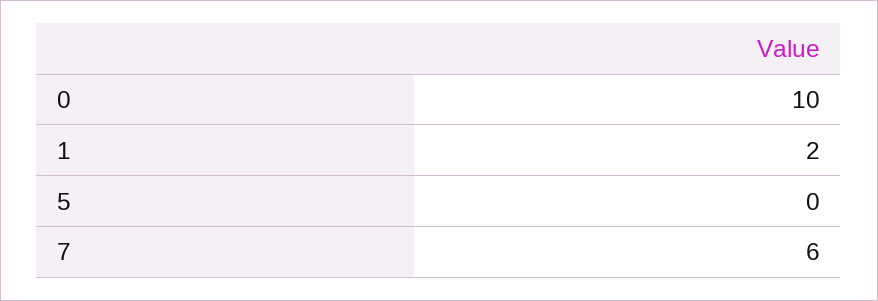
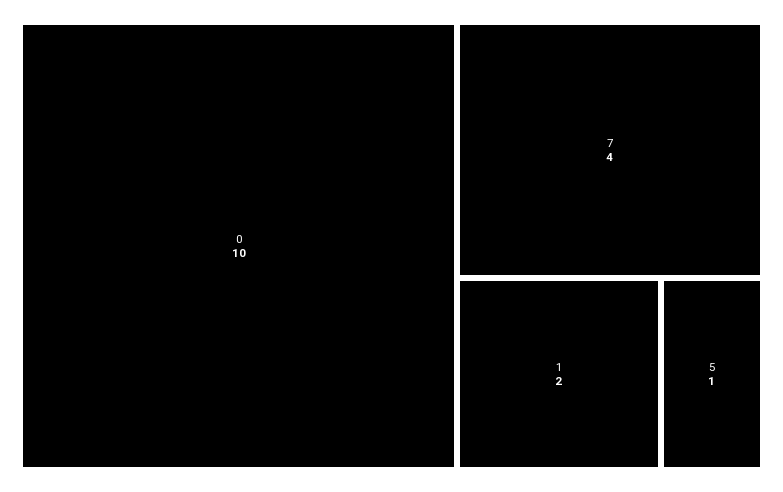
  {
    "0": 10,
    "1": 2,
-   "5": 0,
+   "5": 1,
-   "7": 6
+   "7": 4
  }

